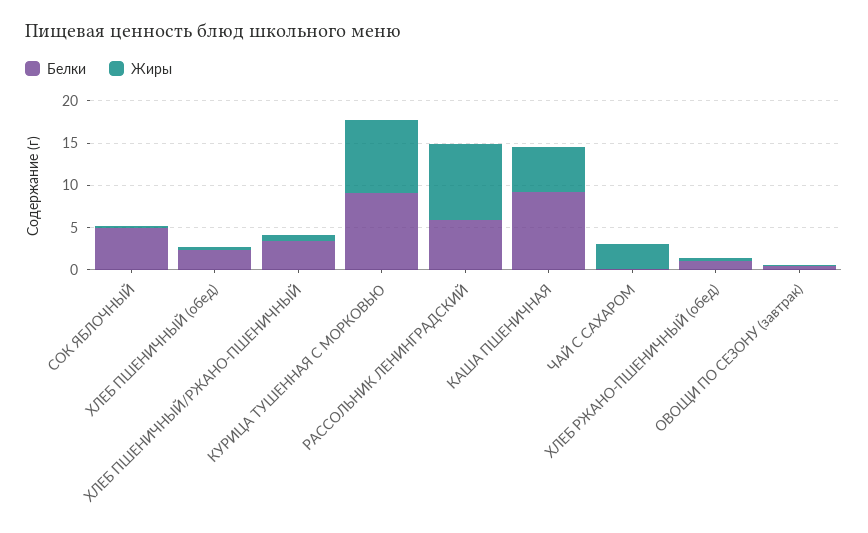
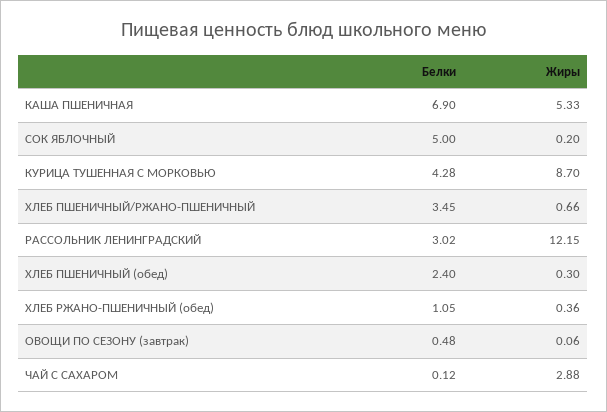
  {
    "Белки": {
      "СОК ЯБЛОЧНЫЙ": 5,
      "ХЛЕБ ПШЕНИЧНЫЙ (обед)": 2.4,
      "ХЛЕБ ПШЕНИЧНЫЙ/РЖАНО-ПШЕНИЧНЫЙ": 3.45,
-     "КУРИЦА ТУШЕННАЯ С МОРКОВЬЮ": 9,
+     "КУРИЦА ТУШЕННАЯ С МОРКОВЬЮ": 4.28,
-     "РАССОЛЬНИК ЛЕНИНГРАДСКИЙ": 6,
+     "РАССОЛЬНИК ЛЕНИНГРАДСКИЙ": 3.02,
-     "КАША ПШЕНИЧНАЯ": 9,
+     "КАША ПШЕНИЧНАЯ": 6.9,
      "ЧАЙ С САХАРОМ": 0.12,
      "ХЛЕБ РЖАНО-ПШЕНИЧНЫЙ (обед)": 1.05,
      "ОВОЩИ ПО СЕЗОНУ (завтрак)": 0.48
    },
    "Жиры": {
      "СОК ЯБЛОЧНЫЙ": 0.2,
      "ХЛЕБ ПШЕНИЧНЫЙ (обед)": 0.3,
      "ХЛЕБ ПШЕНИЧНЫЙ/РЖАНО-ПШЕНИЧНЫЙ": 0.66,
      "КУРИЦА ТУШЕННАЯ С МОРКОВЬЮ": 8.7,
-     "РАССОЛЬНИК ЛЕНИНГРАДСКИЙ": 9,
+     "РАССОЛЬНИК ЛЕНИНГРАДСКИЙ": 12.15,
      "КАША ПШЕНИЧНАЯ": 5.33,
      "ЧАЙ С САХАРОМ": 2.88,
      "ХЛЕБ РЖАНО-ПШЕНИЧНЫЙ (обед)": 0.36,
      "ОВОЩИ ПО СЕЗОНУ (завтрак)": 0.06
    }
  }

